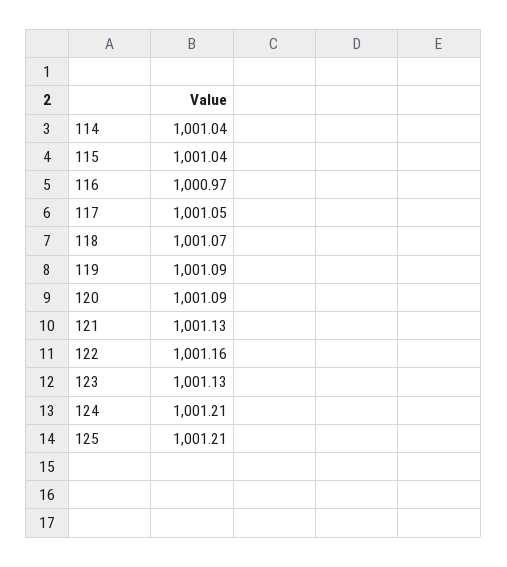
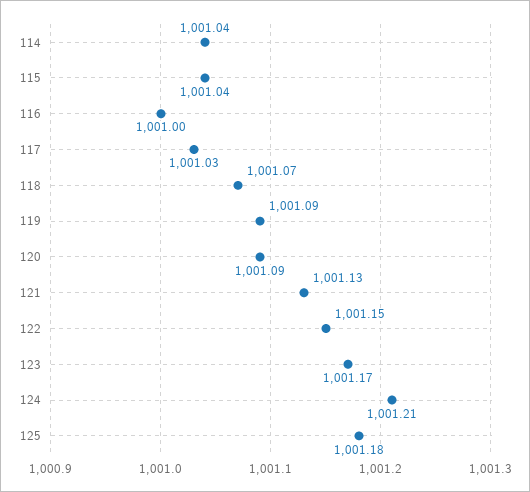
  {
    "114": 1001.04,
    "115": 1001.04,
-   "116": 1000.97,
+   "116": 1001,
-   "117": 1001.05,
+   "117": 1001.03,
    "118": 1001.07,
    "119": 1001.09,
    "120": 1001.09,
    "121": 1001.13,
-   "122": 1001.16,
+   "122": 1001.15,
-   "123": 1001.13,
+   "123": 1001.17,
    "124": 1001.21,
-   "125": 1001.21
+   "125": 1001.18
  }

